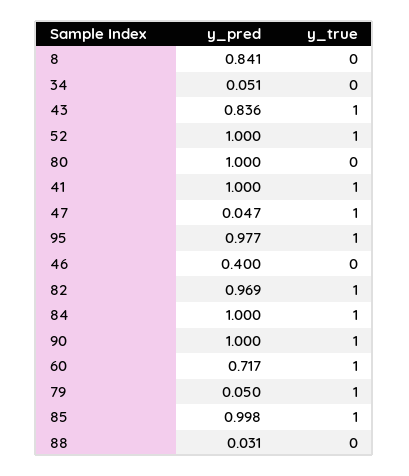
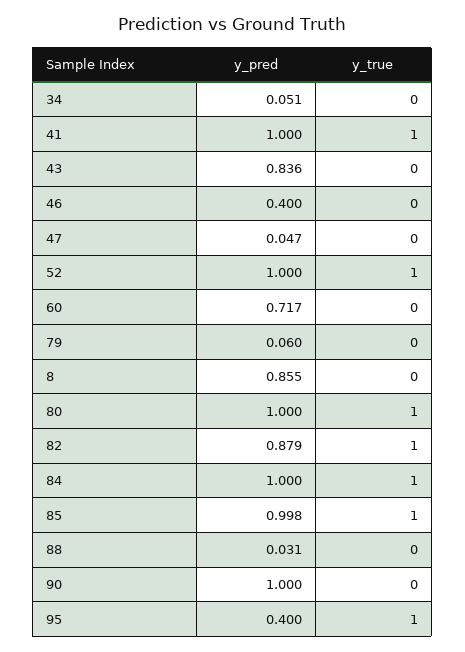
  {
    "y_pred": {
-     "8": 0.841,
+     "8": 0.855,
      "34": 0.051,
      "43": 0.836,
      "52": 1,
      "80": 1,
      "41": 1,
      "47": 0.047,
-     "95": 0.977,
+     "95": 0.4,
      "46": 0.4,
-     "82": 0.969,
+     "82": 0.879,
      "84": 1,
      "90": 1,
      "60": 0.717,
-     "79": 0.05,
+     "79": 0.06,
      "85": 0.998,
      "88": 0.031
    },
    "y_true": {
      "8": 0,
      "34": 0,
-     "43": 1,
+     "43": 0,
      "52": 1,
-     "80": 0,
+     "80": 1,
      "41": 1,
-     "47": 1,
+     "47": 0,
      "95": 1,
      "46": 0,
      "82": 1,
      "84": 1,
-     "90": 1,
+     "90": 0,
-     "60": 1,
+     "60": 0,
-     "79": 1,
+     "79": 0,
      "85": 1,
      "88": 0
    }
  }

